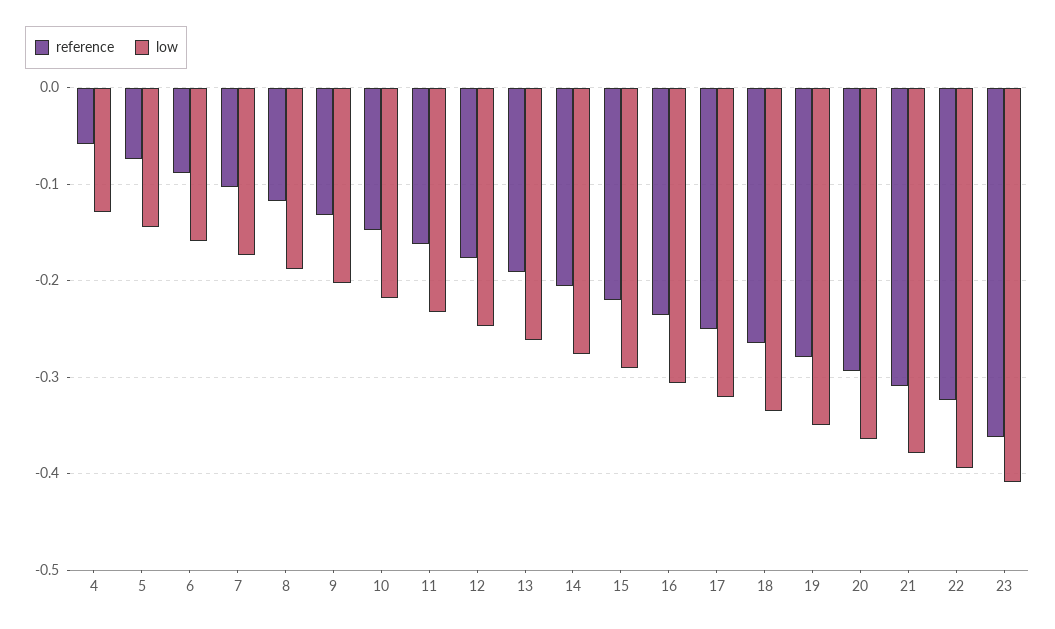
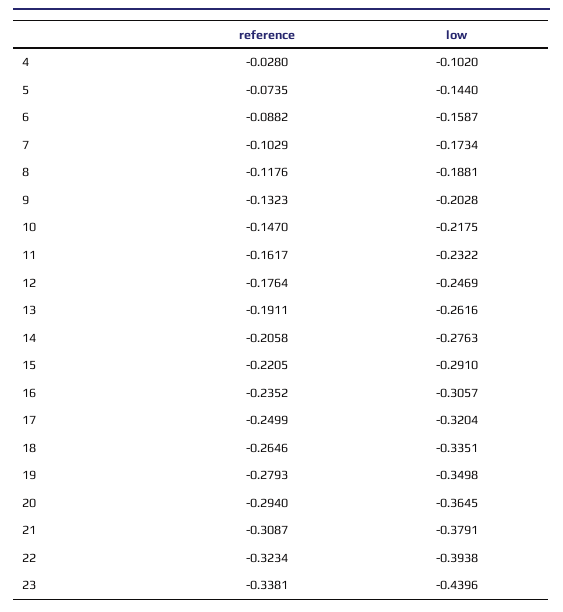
  {
    "reference": {
-     "4": -0.06,
+     "4": -0.028,
      "5": -0.0735,
      "6": -0.0882,
      "7": -0.1029,
      "8": -0.1176,
      "9": -0.1323,
      "10": -0.147,
      "11": -0.1617,
      "12": -0.1764,
      "13": -0.1911,
      "14": -0.2058,
      "15": -0.2205,
      "16": -0.2352,
      "17": -0.2499,
      "18": -0.2646,
      "19": -0.2793,
      "20": -0.294,
      "21": -0.3087,
      "22": -0.3234,
-     "23": -0.36
+     "23": -0.3381
    },
    "low": {
-     "4": -0.13,
+     "4": -0.102,
      "5": -0.144,
      "6": -0.1587,
      "7": -0.1734,
      "8": -0.1881,
      "9": -0.2028,
      "10": -0.2175,
      "11": -0.2322,
      "12": -0.2469,
      "13": -0.2616,
      "14": -0.2763,
      "15": -0.291,
      "16": -0.3057,
      "17": -0.3204,
      "18": -0.3351,
      "19": -0.3498,
      "20": -0.3645,
      "21": -0.3791,
      "22": -0.3938,
-     "23": -0.41
+     "23": -0.4396
    }
  }

